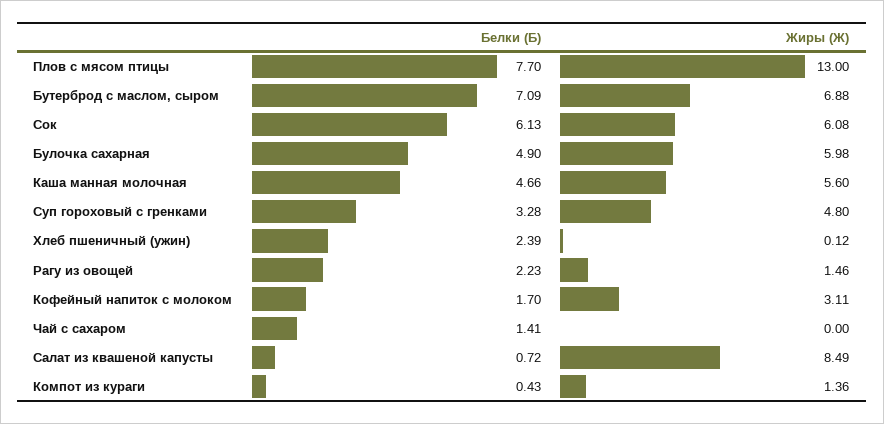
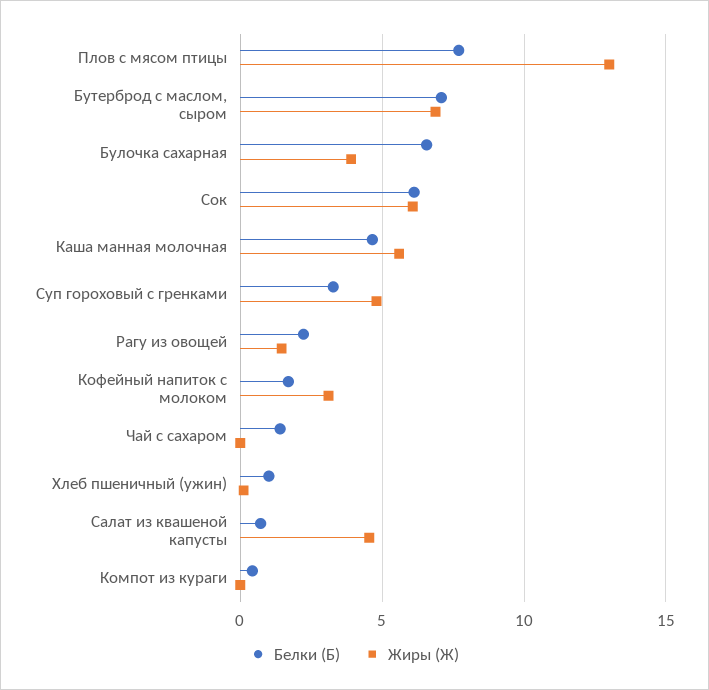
  {
    "Белки (Б)": {
      "Плов с мясом птицы": 7.7,
      "Бутерброд с маслом, сыром": 7.09,
      "Сок": 6.13,
-     "Булочка сахарная": 4.9,
+     "Булочка сахарная": 6.5,
      "Каша манная молочная": 4.66,
      "Суп гороховый с гренками": 3.28,
-     "Хлеб пшеничный (ужин)": 2.39,
+     "Хлеб пшеничный (ужин)": 1,
      "Рагу из овощей": 2.23,
      "Кофейный напиток с молоком": 1.7,
      "Чай с сахаром": 1.41,
      "Салат из квашеной капусты": 0.72,
      "Компот из кураги": 0.43
    },
    "Жиры (Ж)": {
      "Плов с мясом птицы": 13,
      "Бутерброд с маслом, сыром": 6.88,
      "Сок": 6.08,
-     "Булочка сахарная": 5.98,
+     "Булочка сахарная": 4,
      "Каша манная молочная": 5.6,
      "Суп гороховый с гренками": 4.8,
      "Хлеб пшеничный (ужин)": 0.12,
      "Рагу из овощей": 1.46,
      "Кофейный напиток с молоком": 3.11,
      "Чай с сахаром": 0,
-     "Салат из квашеной капусты": 8.49,
+     "Салат из квашеной капусты": 4.5,
-     "Компот из кураги": 1.36
+     "Компот из кураги": 0
    }
  }

